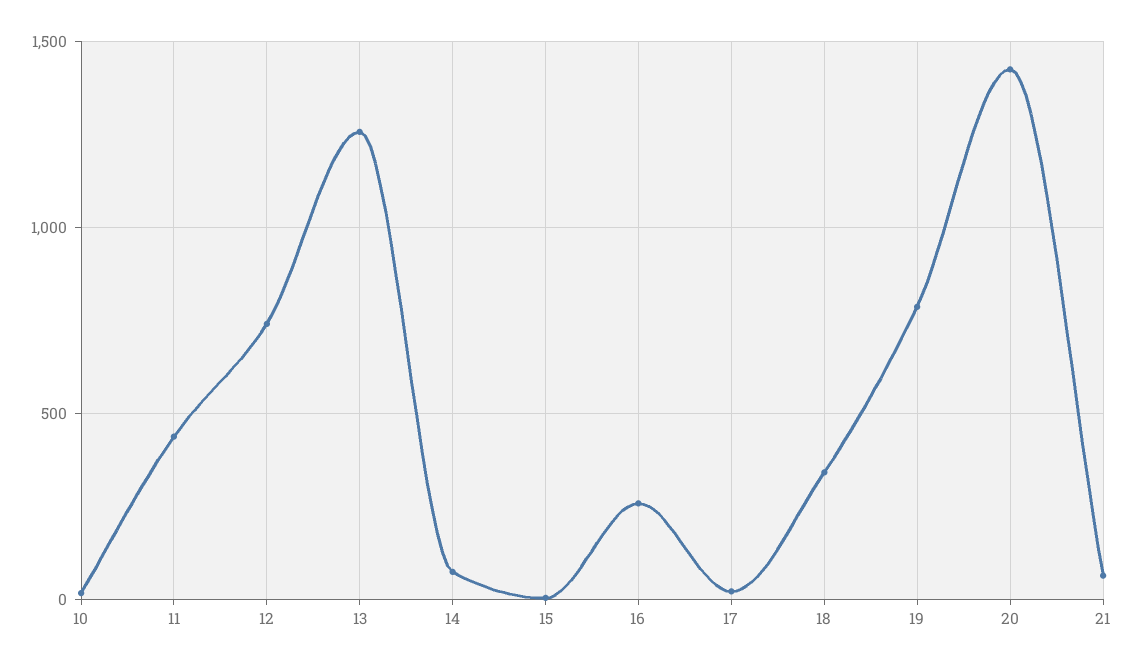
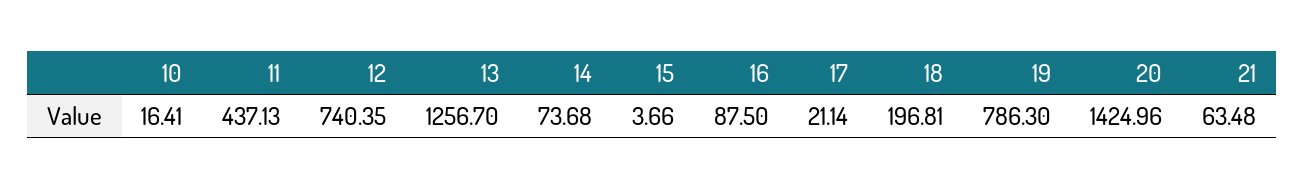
  {
    "10": 16.41,
    "11": 437.13,
    "12": 740.35,
    "13": 1256.7,
    "14": 73.68,
    "15": 3.66,
-   "16": 250,
+   "16": 87.5,
    "17": 21.14,
-   "18": 350,
+   "18": 196.81,
    "19": 786.3,
    "20": 1424.96,
    "21": 63.48
  }

